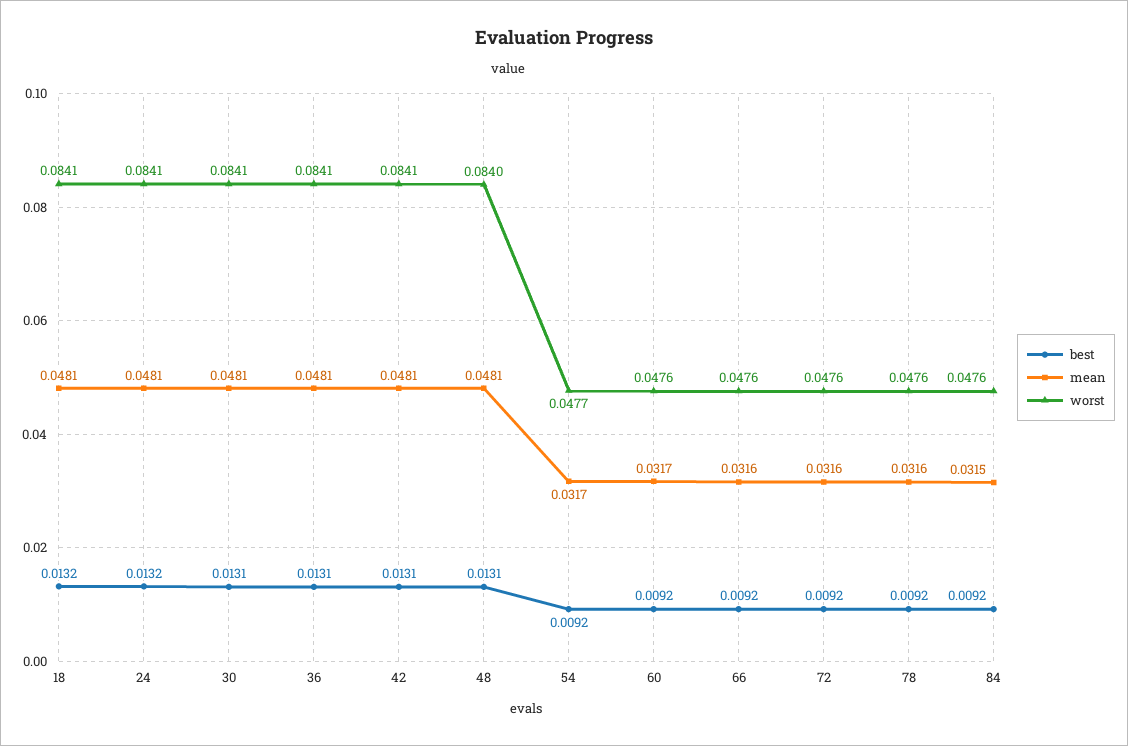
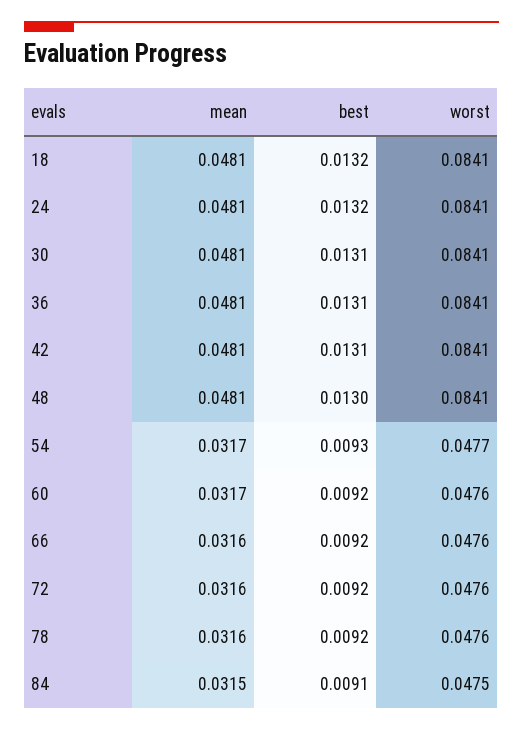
  {
    "best": {
      "18": 0.0132,
      "24": 0.0132,
      "30": 0.0131,
      "36": 0.0131,
      "42": 0.0131,
-     "48": 0.0131,
+     "48": 0.013,
-     "54": 0.0092,
+     "54": 0.0093,
      "60": 0.0092,
      "66": 0.0092,
      "72": 0.0092,
      "78": 0.0092,
-     "84": 0.0092
+     "84": 0.0091
    },
    "mean": {
      "18": 0.0481,
      "24": 0.0481,
      "30": 0.0481,
      "36": 0.0481,
      "42": 0.0481,
      "48": 0.0481,
      "54": 0.0317,
      "60": 0.0317,
      "66": 0.0316,
      "72": 0.0316,
      "78": 0.0316,
      "84": 0.0315
    },
    "worst": {
      "18": 0.0841,
      "24": 0.0841,
      "30": 0.0841,
      "36": 0.0841,
      "42": 0.0841,
-     "48": 0.084,
+     "48": 0.0841,
      "54": 0.0477,
      "60": 0.0476,
      "66": 0.0476,
      "72": 0.0476,
      "78": 0.0476,
-     "84": 0.0476
+     "84": 0.0475
    }
  }

